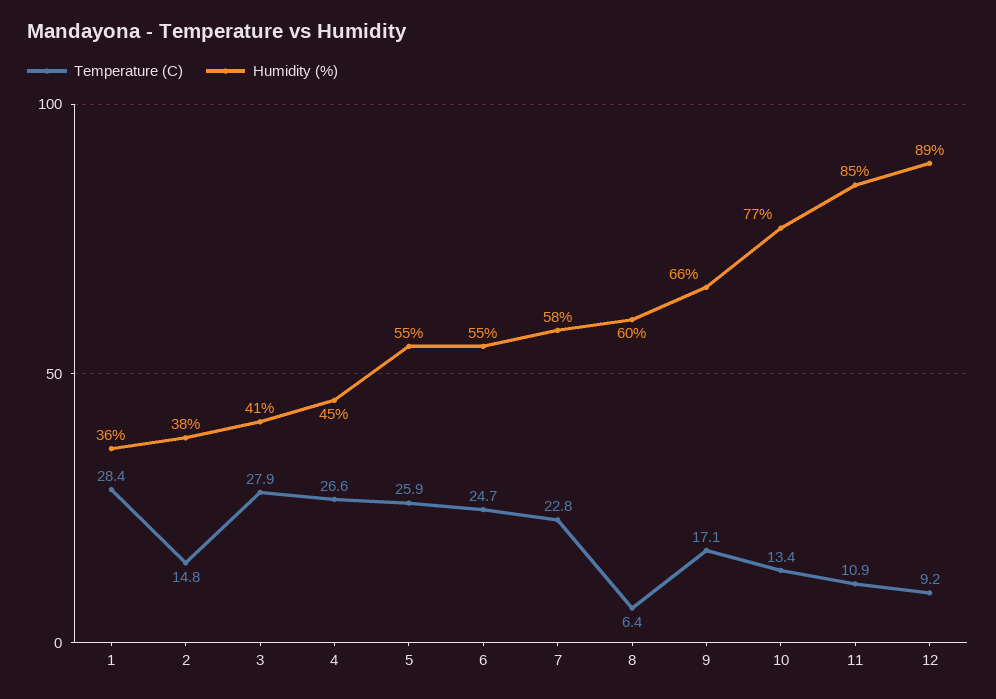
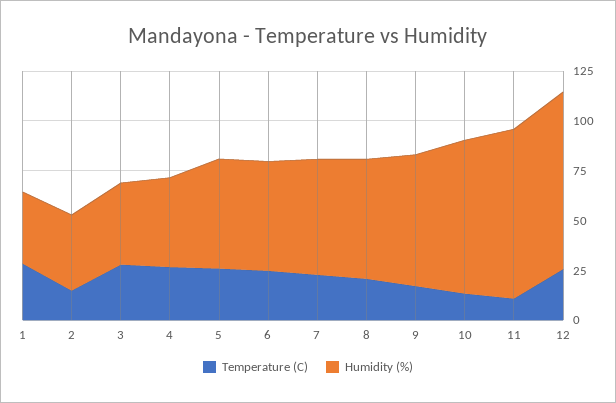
  {
    "Temperature (C)": {
      "1": 28.4,
      "2": 14.8,
      "3": 27.9,
      "4": 26.6,
      "5": 25.9,
      "6": 24.7,
      "7": 22.8,
-     "8": 6.4,
+     "8": 20,
      "9": 17.1,
      "10": 13.4,
      "11": 10.9,
-     "12": 9.2
+     "12": 25
    },
    "Humidity (%)": {
      "1": 36,
      "2": 38,
      "3": 41,
      "4": 45,
      "5": 55,
      "6": 55,
      "7": 58,
      "8": 60,
      "9": 66,
      "10": 77,
      "11": 85,
      "12": 89
    }
  }

